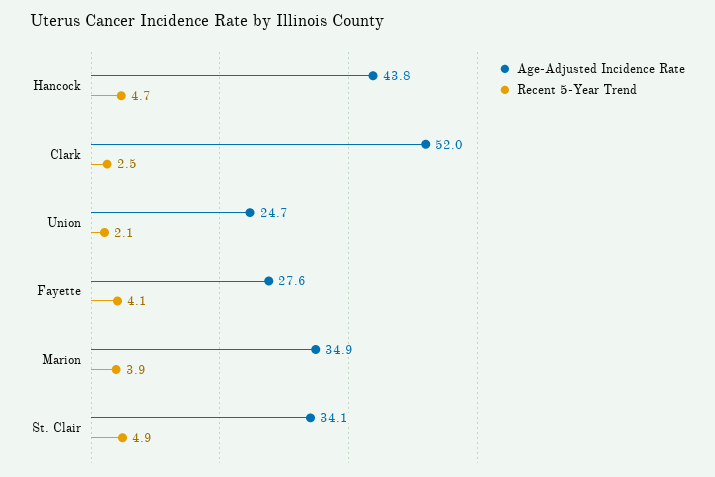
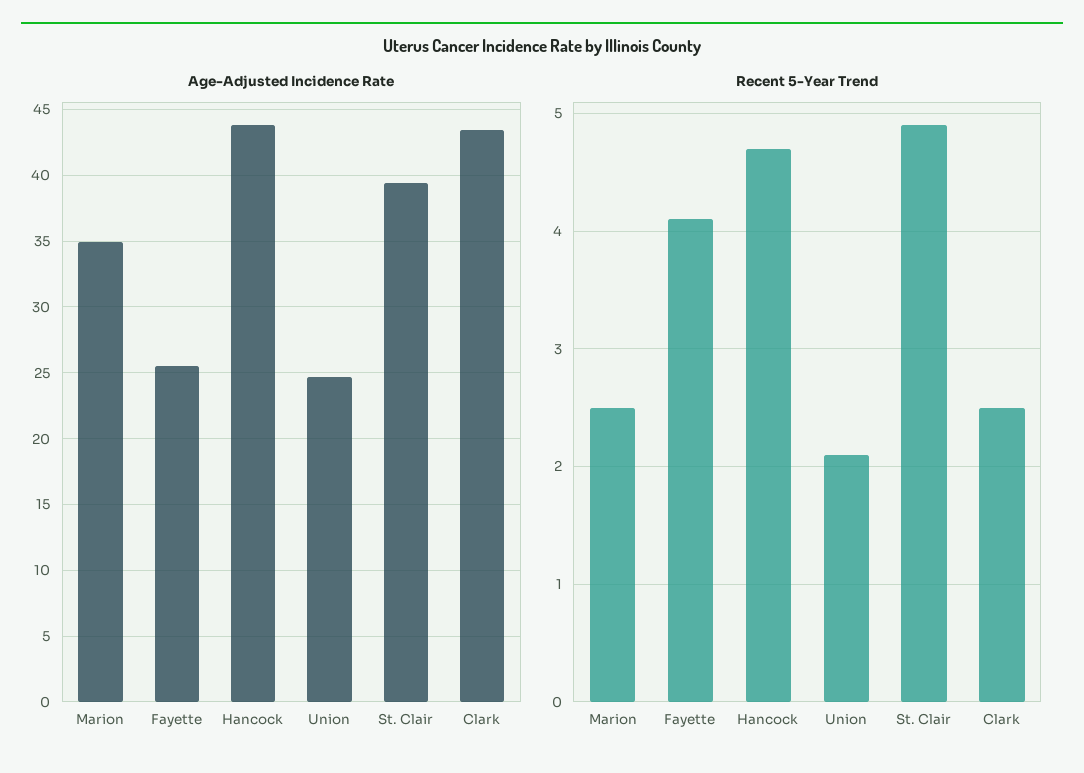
  {
    "Age-Adjusted Incidence Rate": {
      "Hancock": 43.8,
-     "Clark": 52,
+     "Clark": 43.5,
      "Union": 24.7,
-     "Fayette": 27.6,
+     "Fayette": 25.5,
      "Marion": 34.9,
-     "St. Clair": 34.1
+     "St. Clair": 39.5
    },
    "Recent 5-Year Trend": {
      "Hancock": 4.7,
      "Clark": 2.5,
      "Union": 2.1,
      "Fayette": 4.1,
-     "Marion": 3.9,
+     "Marion": 2.5,
      "St. Clair": 4.9
    }
  }

